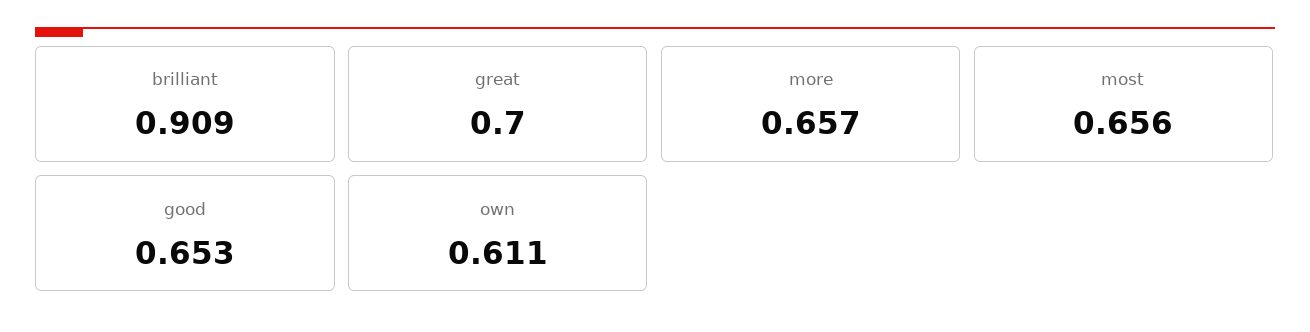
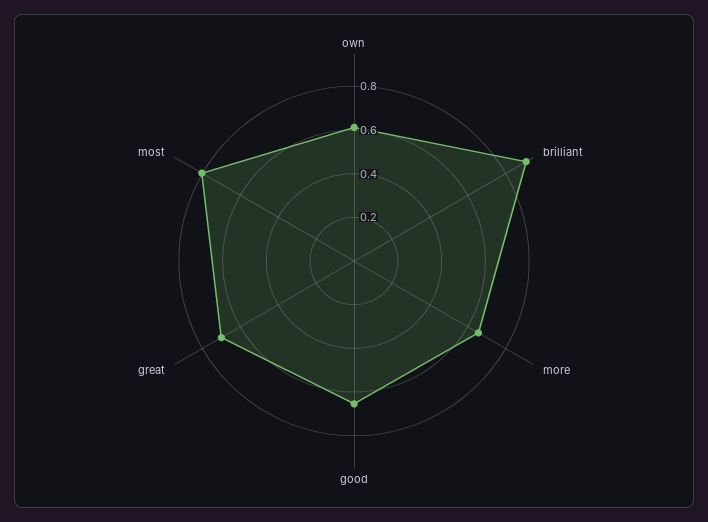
  {
    "brilliant": 0.909,
    "great": 0.7,
    "more": 0.657,
-   "most": 0.656,
+   "most": 0.8,
    "good": 0.653,
    "own": 0.611
  }

